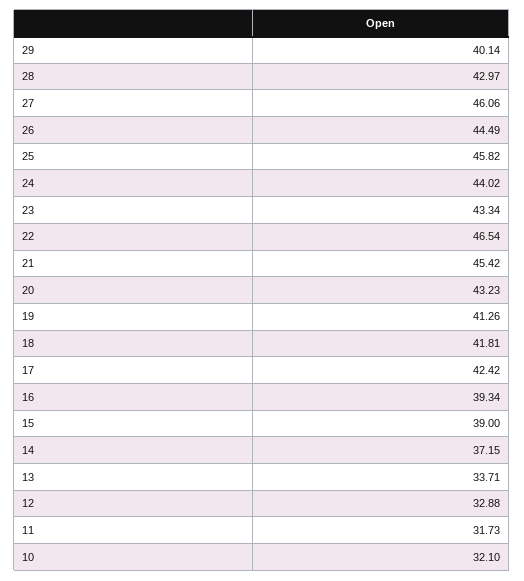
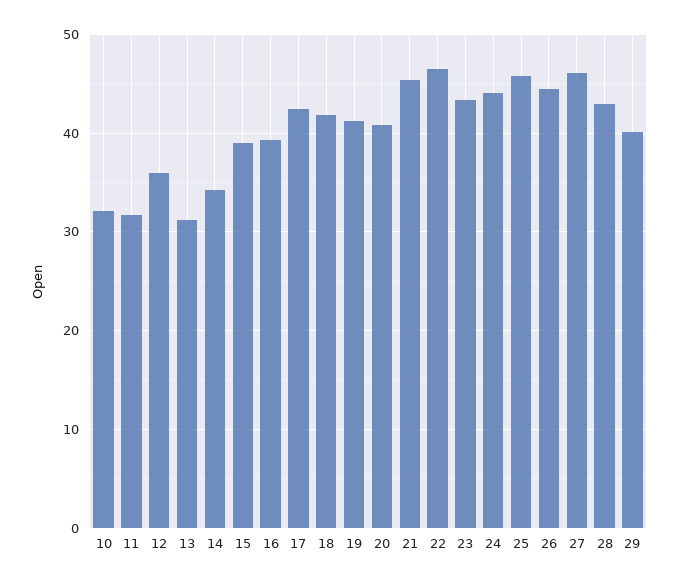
  {
    "29": 40.14,
    "28": 42.97,
    "27": 46.06,
    "26": 44.49,
    "25": 45.82,
    "24": 44.02,
    "23": 43.34,
    "22": 46.54,
    "21": 45.42,
-   "20": 43.23,
+   "20": 41,
    "19": 41.26,
    "18": 41.81,
    "17": 42.42,
    "16": 39.34,
    "15": 39,
-   "14": 37.15,
+   "14": 34,
-   "13": 33.71,
+   "13": 31,
-   "12": 32.88,
+   "12": 36,
    "11": 31.73,
    "10": 32.1
  }

